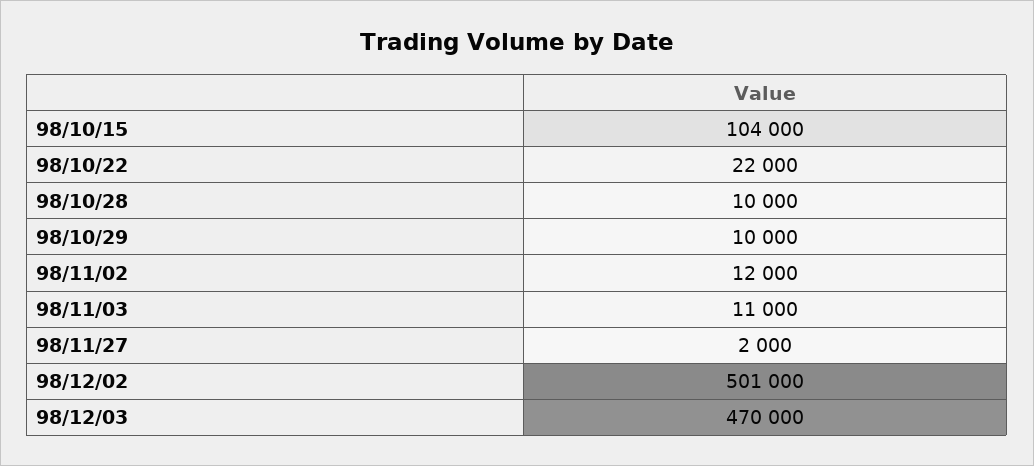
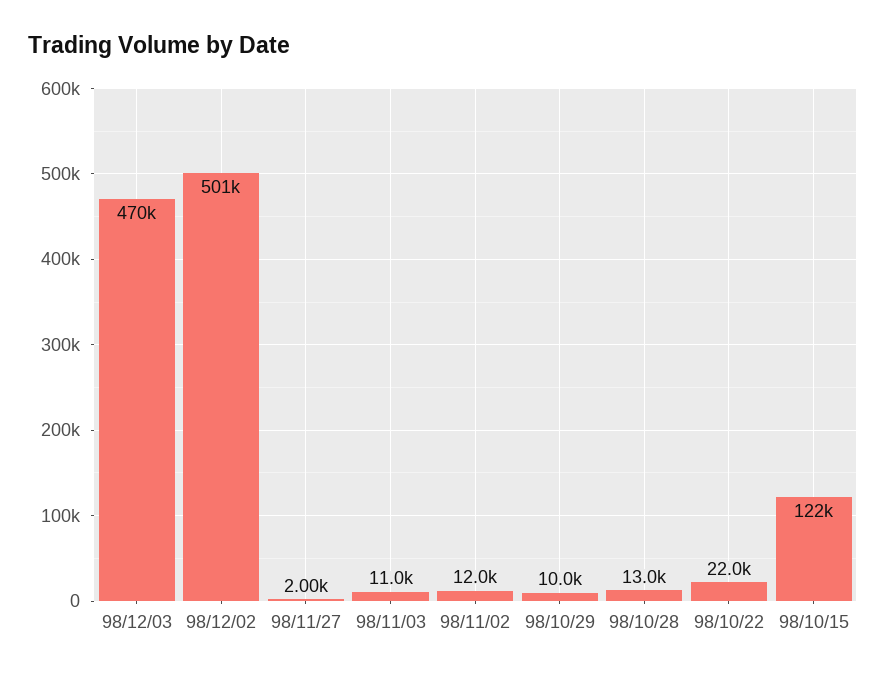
  {
-   "98/10/15": 104000,
+   "98/10/15": 122000,
    "98/10/22": 22000,
-   "98/10/28": 10000,
+   "98/10/28": 13000,
    "98/10/29": 10000,
    "98/11/02": 12000,
    "98/11/03": 11000,
    "98/11/27": 2000,
    "98/12/02": 501000,
    "98/12/03": 470000
  }

